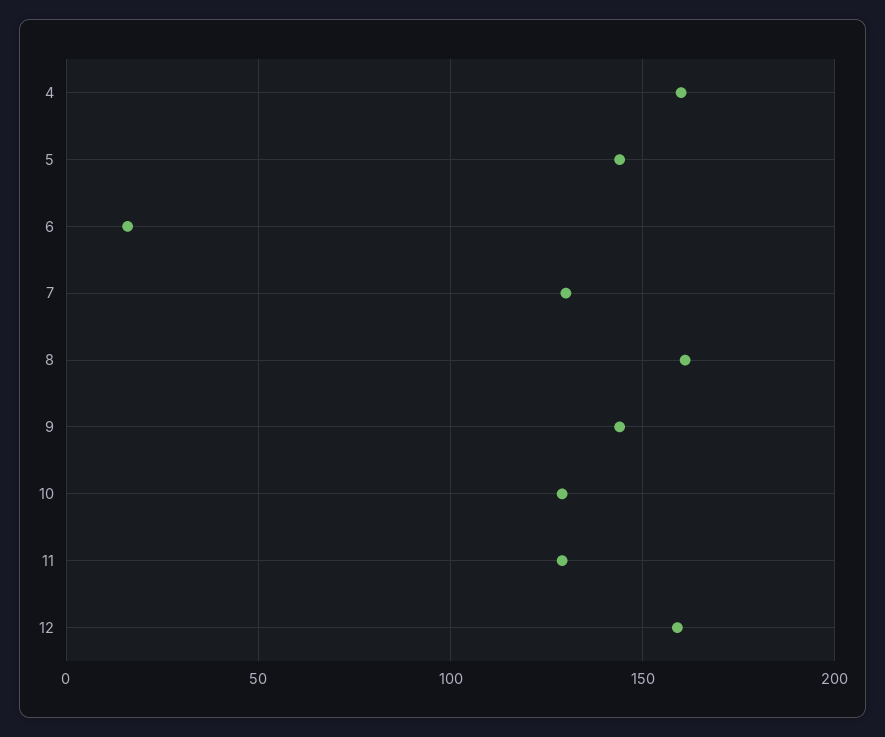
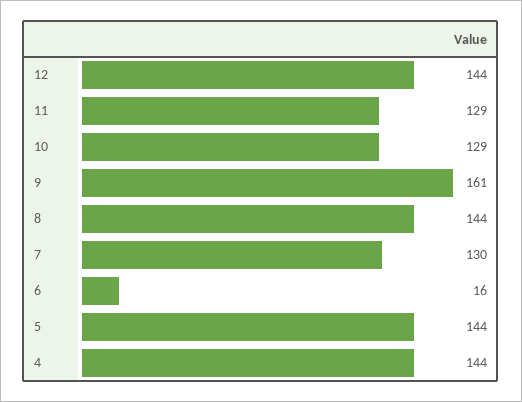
  {
-   "4": 160,
+   "4": 144,
    "5": 144,
    "6": 16,
    "7": 130,
-   "8": 160,
+   "8": 144,
-   "9": 145,
+   "9": 161,
    "10": 129,
    "11": 129,
-   "12": 160
+   "12": 144
  }

